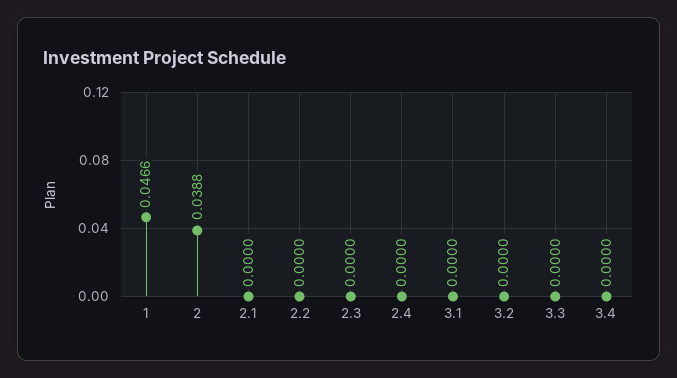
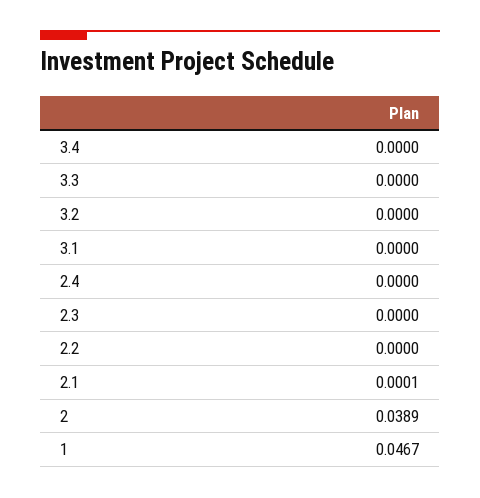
  {
-   "1": 0.0466,
+   "1": 0.0467,
-   "2": 0.0388,
+   "2": 0.0389,
-   "2.1": 0,
+   "2.1": 0.0001,
    "2.2": 0,
    "2.3": 0,
    "2.4": 0,
    "3.1": 0,
    "3.2": 0,
    "3.3": 0,
    "3.4": 0
  }

